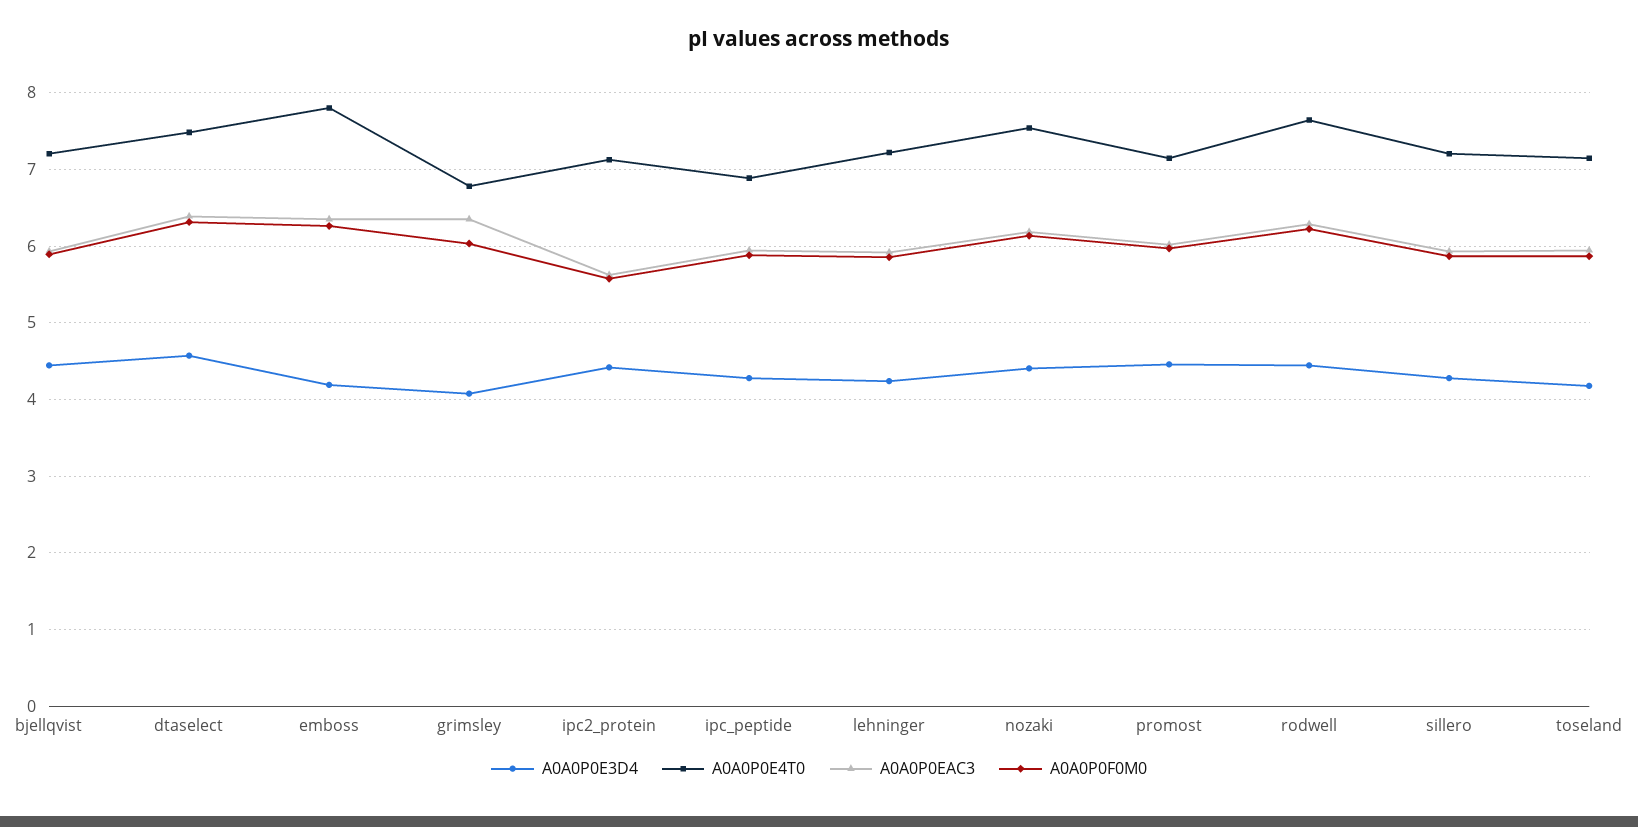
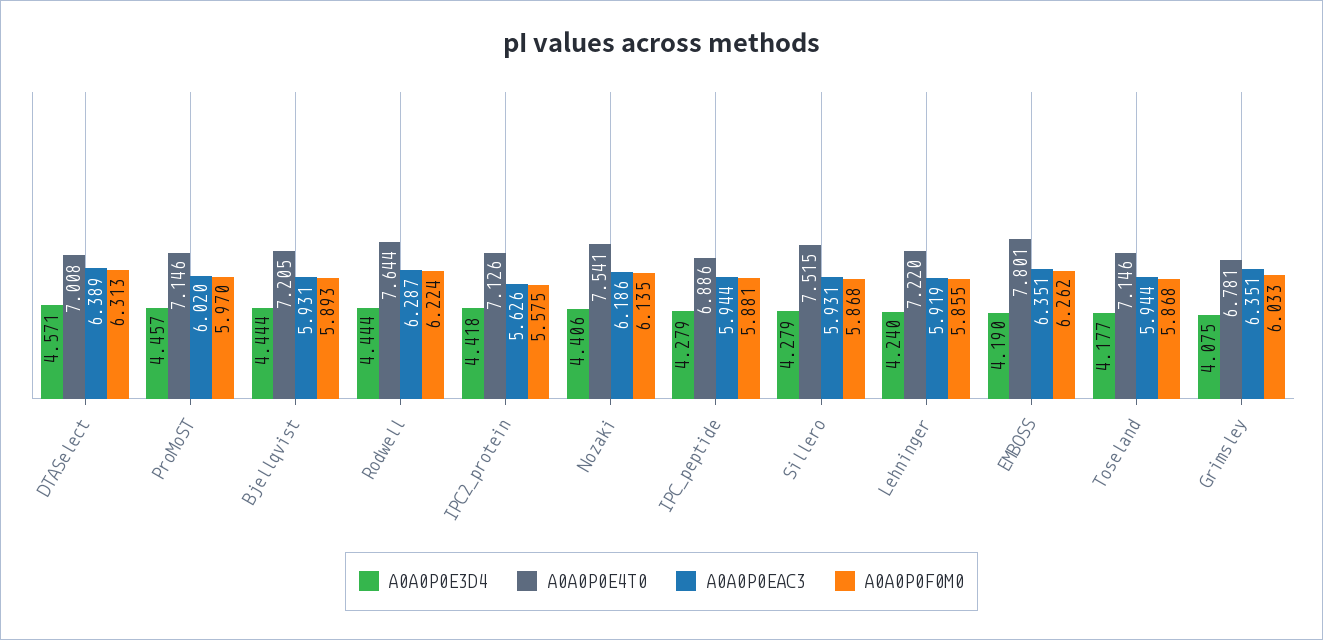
  {
    "A0A0P0E3D4": {
      "bjellqvist": 4.444,
      "dtaselect": 4.571,
      "emboss": 4.19,
      "grimsley": 4.075,
      "ipc2_protein": 4.418,
      "ipc_peptide": 4.279,
      "lehninger": 4.24,
      "nozaki": 4.406,
      "promost": 4.457,
      "rodwell": 4.444,
      "sillero": 4.279,
      "toseland": 4.177
    },
    "A0A0P0E4T0": {
      "bjellqvist": 7.205,
-     "dtaselect": 7.5,
+     "dtaselect": 7.008,
      "emboss": 7.801,
      "grimsley": 6.781,
      "ipc2_protein": 7.126,
      "ipc_peptide": 6.886,
      "lehninger": 7.22,
      "nozaki": 7.541,
      "promost": 7.146,
      "rodwell": 7.644,
-     "sillero": 7.2,
+     "sillero": 7.515,
      "toseland": 7.146
    },
    "A0A0P0EAC3": {
      "bjellqvist": 5.931,
      "dtaselect": 6.389,
      "emboss": 6.351,
      "grimsley": 6.351,
      "ipc2_protein": 5.626,
      "ipc_peptide": 5.944,
      "lehninger": 5.919,
      "nozaki": 6.186,
      "promost": 6.02,
      "rodwell": 6.287,
      "sillero": 5.931,
      "toseland": 5.944
    },
    "A0A0P0F0M0": {
      "bjellqvist": 5.893,
      "dtaselect": 6.313,
      "emboss": 6.262,
      "grimsley": 6.033,
      "ipc2_protein": 5.575,
      "ipc_peptide": 5.881,
      "lehninger": 5.855,
      "nozaki": 6.135,
      "promost": 5.97,
      "rodwell": 6.224,
      "sillero": 5.868,
      "toseland": 5.868
    }
  }

